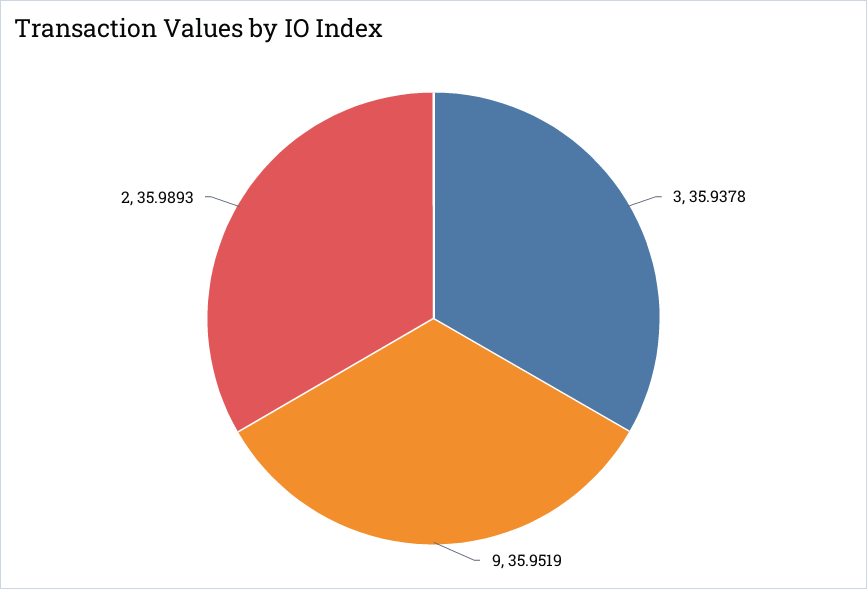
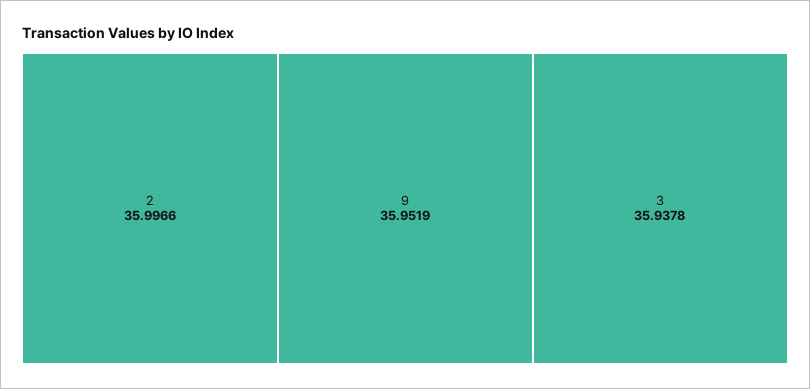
  {
    "3": 35.9378,
    "9": 35.9519,
-   "2": 35.9893
+   "2": 35.9966
  }

